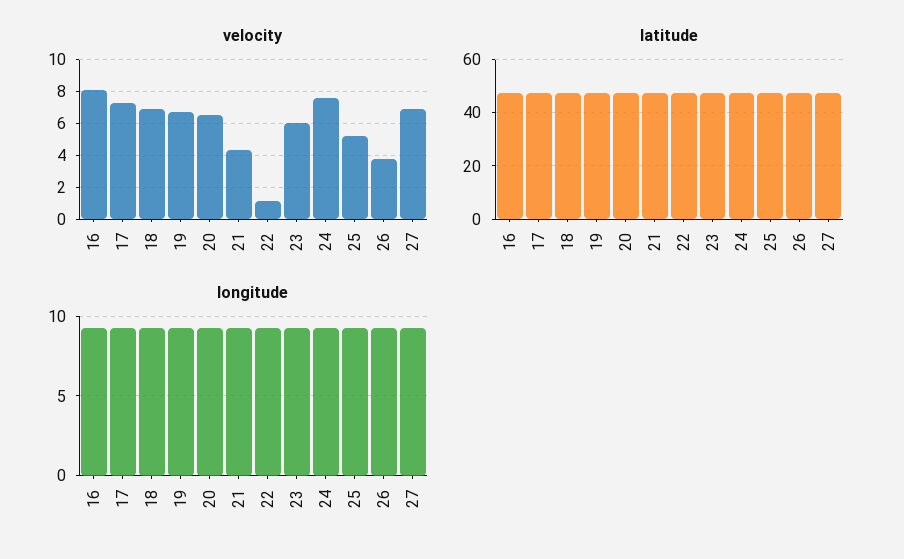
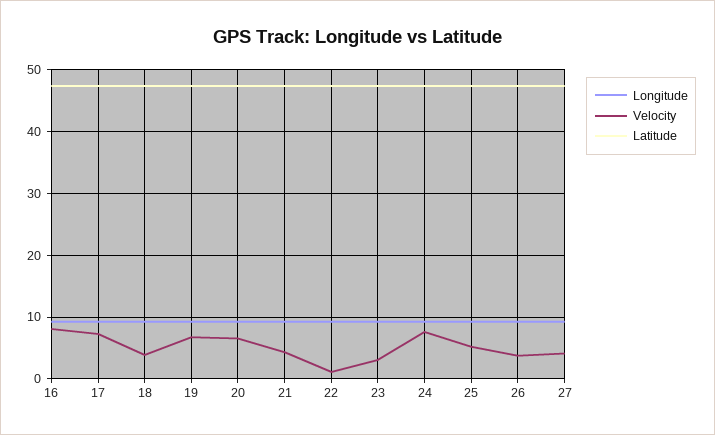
  {
    "velocity": {
      "16": 8,
      "17": 7.5,
-     "18": 7,
+     "18": 4,
      "19": 6.5,
      "20": 6.5,
      "21": 4.5,
      "22": 1,
-     "23": 6,
+     "23": 3,
      "24": 7.5,
      "25": 5,
      "26": 4,
-     "27": 7
+     "27": 4
    },
    "latitude": {
      "16": 47,
      "17": 47,
      "18": 47,
      "19": 47,
      "20": 47,
      "21": 47,
      "22": 47,
      "23": 47,
      "24": 47,
      "25": 47,
      "26": 47,
      "27": 47
    },
    "longitude": {
      "16": 9.5,
      "17": 9.5,
      "18": 9.5,
      "19": 9.5,
      "20": 9.5,
      "21": 9.5,
      "22": 9.5,
      "23": 9.5,
      "24": 9.5,
      "25": 9,
      "26": 9,
      "27": 9
    }
  }

